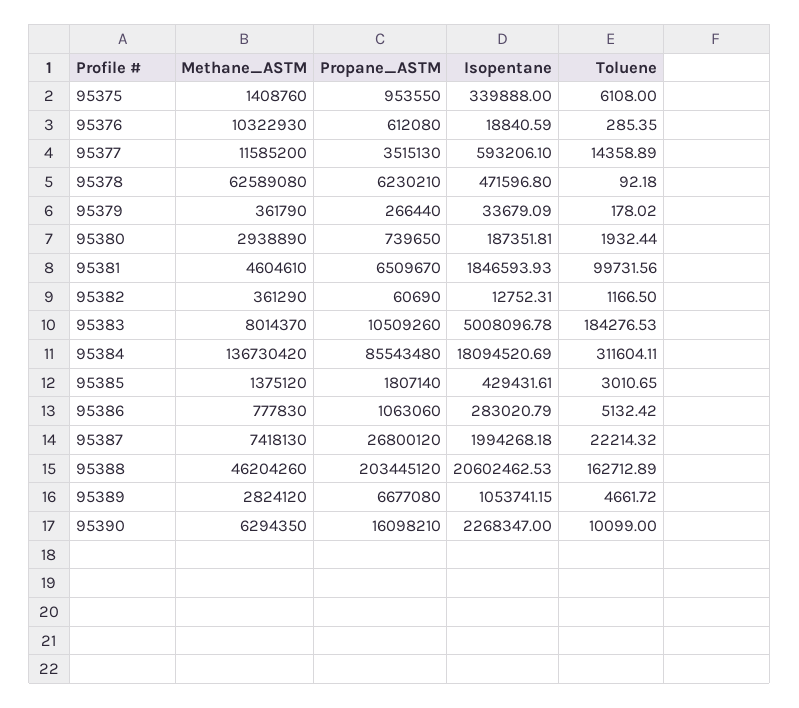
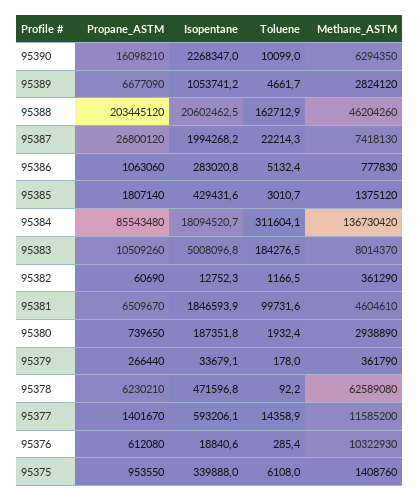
  {
    "Methane_ASTM": {
      "95375": 1408760,
      "95376": 10322930,
      "95377": 11585200,
      "95378": 62589080,
      "95379": 361790,
      "95380": 2938890,
      "95381": 4604610,
      "95382": 361290,
      "95383": 8014370,
      "95384": 136730420,
      "95385": 1375120,
      "95386": 777830,
      "95387": 7418130,
      "95388": 46204260,
      "95389": 2824120,
      "95390": 6294350
    },
    "Propane_ASTM": {
      "95375": 953550,
      "95376": 612080,
-     "95377": 3515130,
+     "95377": 1401670,
      "95378": 6230210,
      "95379": 266440,
      "95380": 739650,
      "95381": 6509670,
      "95382": 60690,
      "95383": 10509260,
      "95384": 85543480,
      "95385": 1807140,
      "95386": 1063060,
      "95387": 26800120,
      "95388": 203445120,
-     "95389": 6677080,
+     "95389": 6677090,
      "95390": 16098210
    },
    "Isopentane": {
      "95375": 339888,
      "95376": 18840.59,
      "95377": 593206.1,
      "95378": 471596.8,
      "95379": 33679.09,
      "95380": 187351.81,
      "95381": 1846593.93,
      "95382": 12752.31,
      "95383": 5008096.78,
      "95384": 18094520.69,
      "95385": 429431.61,
      "95386": 283020.79,
      "95387": 1994268.18,
      "95388": 20602462.53,
      "95389": 1053741.15,
      "95390": 2268347
    },
    "Toluene": {
      "95375": 6108,
      "95376": 285.35,
      "95377": 14358.89,
      "95378": 92.18,
      "95379": 178.02,
      "95380": 1932.44,
      "95381": 99731.56,
      "95382": 1166.5,
      "95383": 184276.53,
      "95384": 311604.11,
      "95385": 3010.65,
      "95386": 5132.42,
      "95387": 22214.32,
      "95388": 162712.89,
      "95389": 4661.72,
      "95390": 10099
    }
  }

